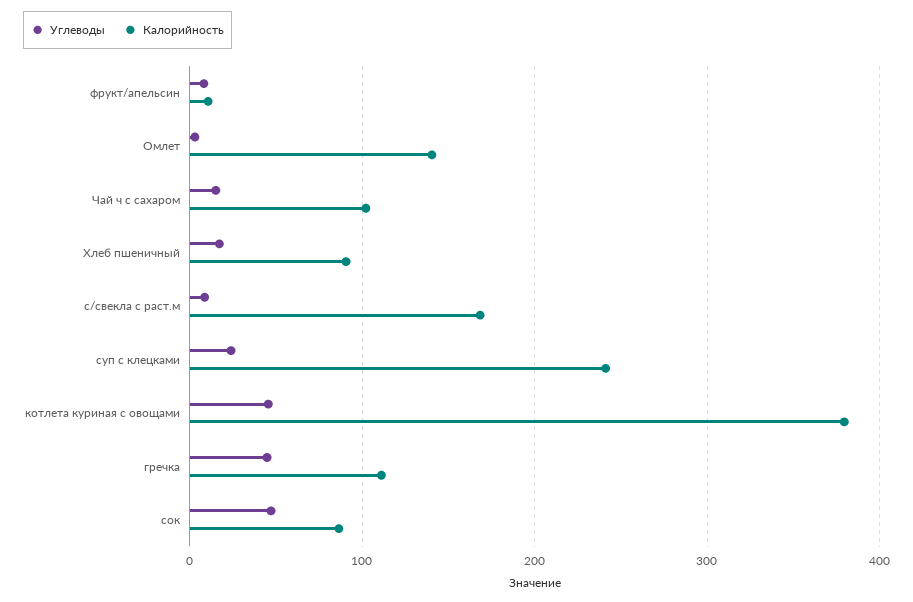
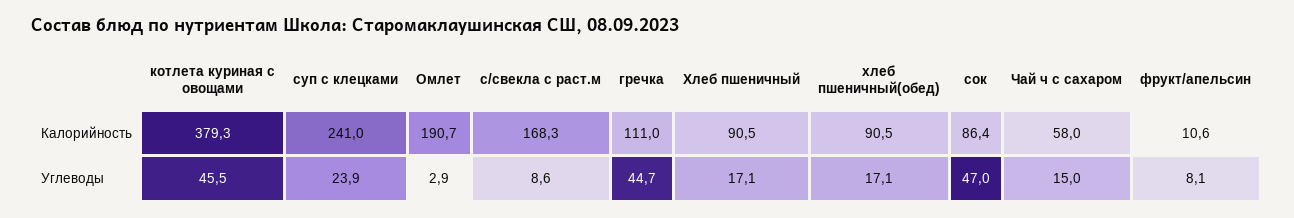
  {
    "Углеводы": {
      "фрукт/апельсин": 8.1,
      "Омлет": 2.9,
      "Чай ч с сахаром": 15,
      "Хлеб пшеничный": 17.1,
      "с/свекла с раст.м": 8.6,
      "суп с клецками": 23.9,
      "котлета куриная с овощами": 45.5,
      "гречка": 44.7,
-     "сок": 47
+     "сок": 47,
+     "хлеб пшеничный(обед)": 17.1
    },
    "Калорийность": {
      "фрукт/апельсин": 10.6,
-     "Омлет": 140,
+     "Омлет": 190.7,
-     "Чай ч с сахаром": 100,
+     "Чай ч с сахаром": 58,
      "Хлеб пшеничный": 90.5,
      "с/свекла с раст.м": 168.3,
      "суп с клецками": 241,
      "котлета куриная с овощами": 379.3,
      "гречка": 111,
-     "сок": 86.4
+     "сок": 86.4,
+     "хлеб пшеничный(обед)": 90.5
    }
  }

